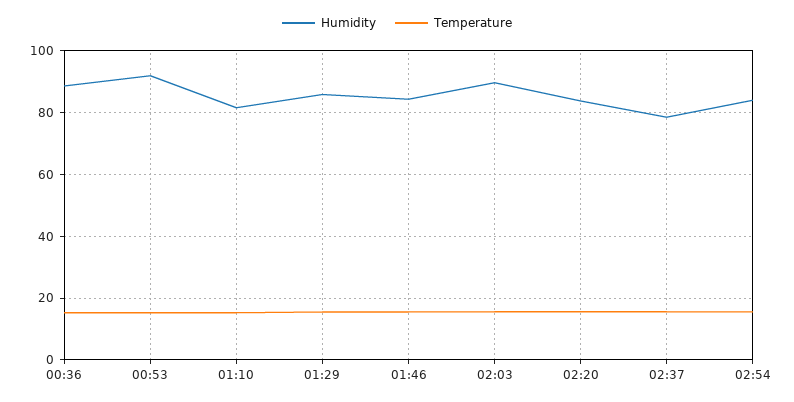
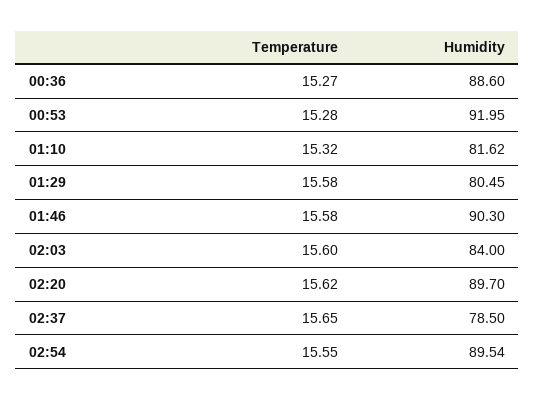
  {
    "Humidity": {
      "00:36": 88.6,
      "00:53": 91.95,
      "01:10": 81.62,
-     "01:29": 86,
+     "01:29": 80.45,
-     "01:46": 84,
+     "01:46": 90.3,
-     "02:03": 90,
+     "02:03": 84,
-     "02:20": 84,
+     "02:20": 89.7,
      "02:37": 78.5,
-     "02:54": 84
+     "02:54": 89.54
    },
    "Temperature": {
      "00:36": 15.27,
      "00:53": 15.28,
      "01:10": 15.32,
      "01:29": 15.58,
      "01:46": 15.58,
      "02:03": 15.6,
      "02:20": 15.62,
      "02:37": 15.65,
      "02:54": 15.55
    }
  }

